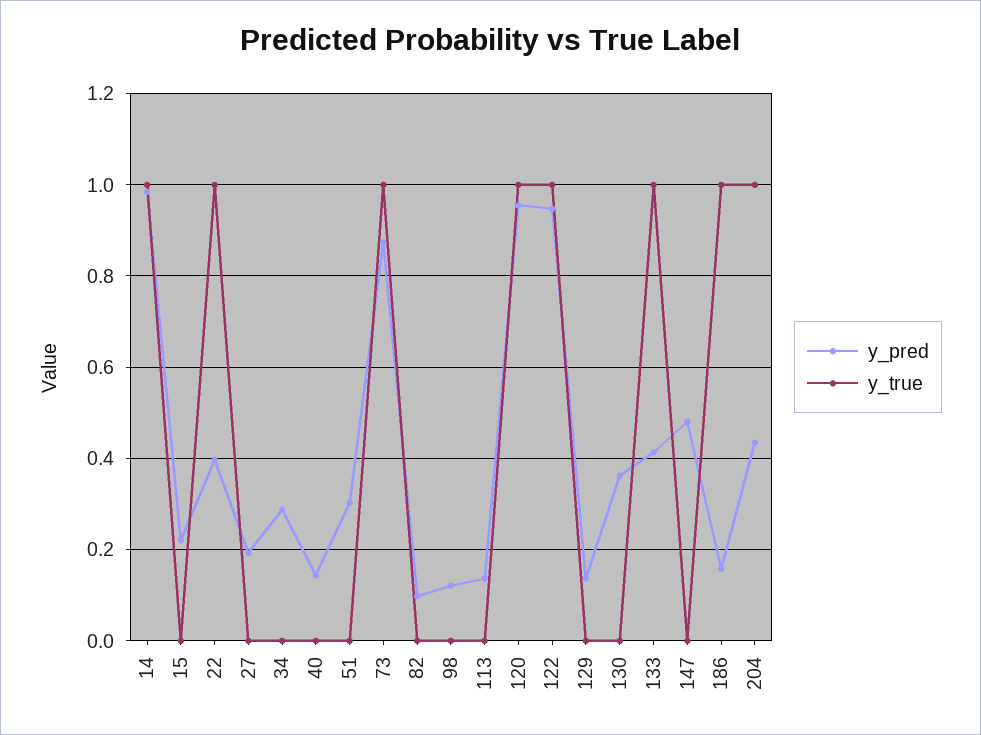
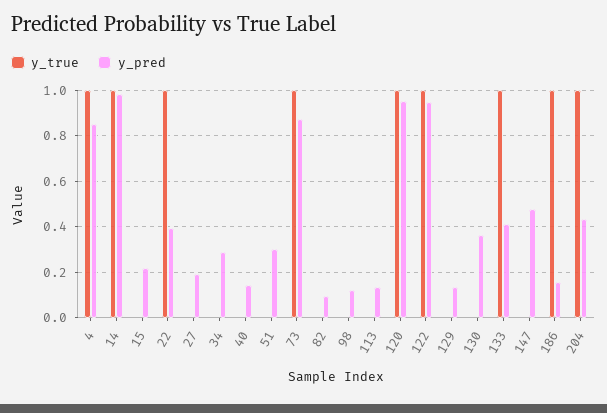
  {
    "y_pred": {
      "14": 0.98,
      "15": 0.22,
      "22": 0.4,
      "27": 0.2,
      "34": 0.28,
      "40": 0.14,
      "51": 0.3,
      "73": 0.88,
      "82": 0.1,
      "98": 0.12,
      "113": 0.14,
      "120": 0.96,
      "122": 0.94,
      "129": 0.14,
      "130": 0.36,
      "133": 0.42,
      "147": 0.48,
      "186": 0.16,
-     "204": 0.44
+     "204": 0.44,
+     "4": 0.85
    },
    "y_true": {
      "14": 1,
      "15": 0,
      "22": 1,
      "27": 0,
      "34": 0,
      "40": 0,
      "51": 0,
      "73": 1,
      "82": 0,
      "98": 0,
      "113": 0,
      "120": 1,
      "122": 1,
      "129": 0,
      "130": 0,
      "133": 1,
      "147": 0,
      "186": 1,
-     "204": 1
+     "204": 1,
+     "4": 1
    }
  }

